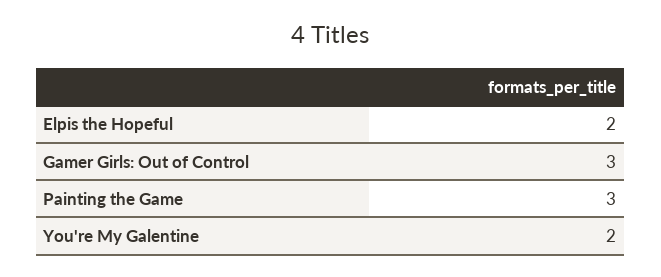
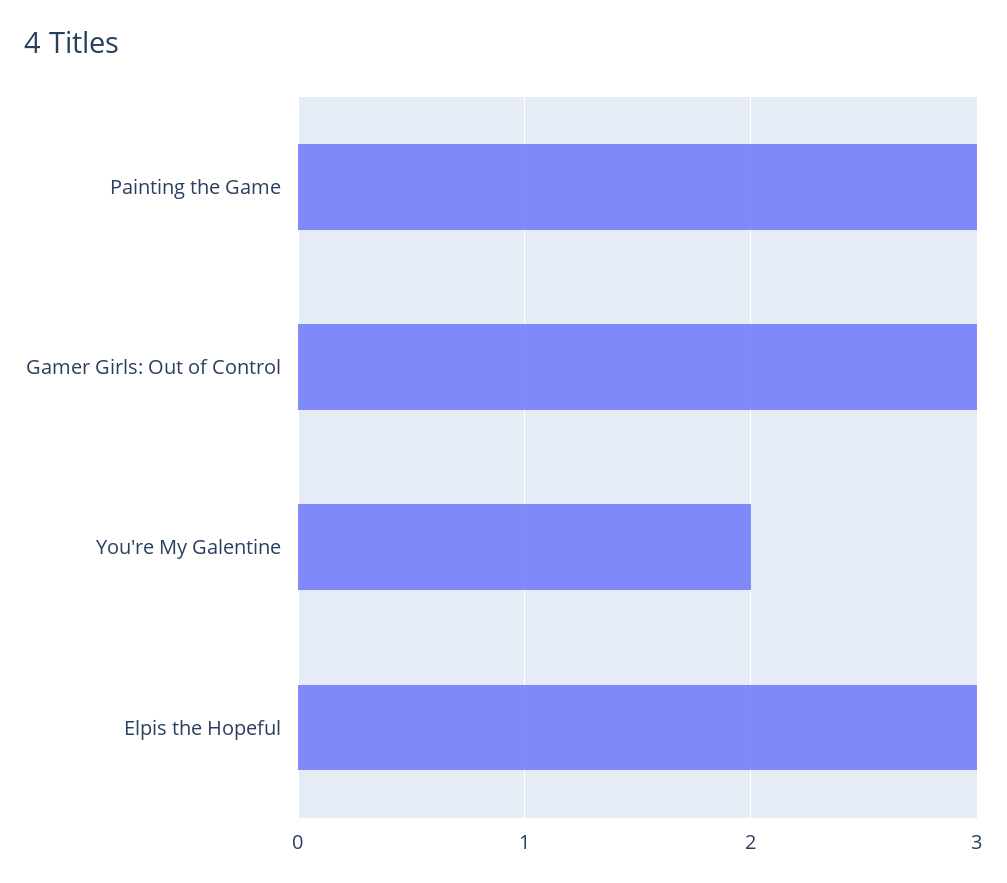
  {
-   "Elpis the Hopeful": 2,
+   "Elpis the Hopeful": 3,
    "Gamer Girls: Out of Control": 3,
    "Painting the Game": 3,
    "You're My Galentine": 2
  }

